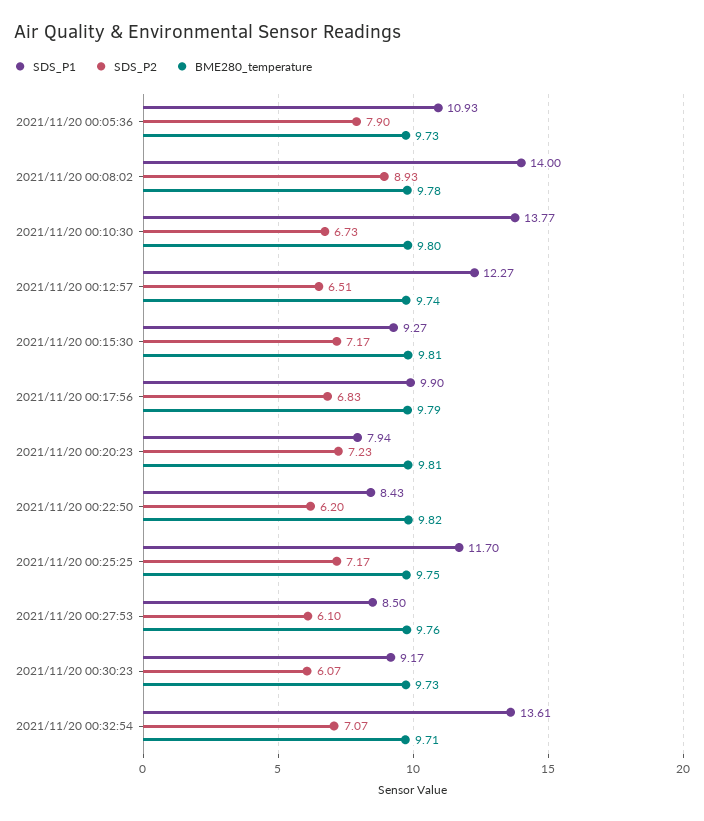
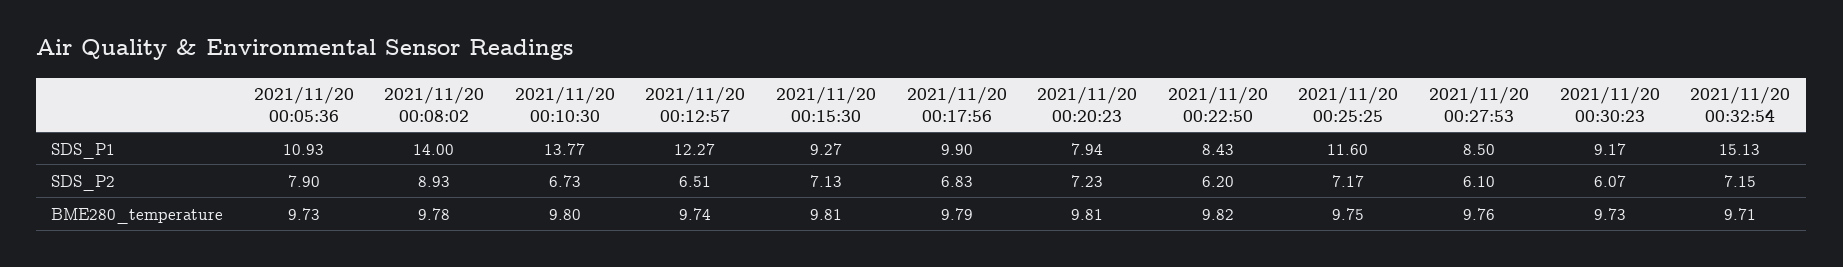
  {
    "SDS_P1": {
      "2021/11/20 00:05:36": 10.93,
      "2021/11/20 00:08:02": 14,
      "2021/11/20 00:10:30": 13.77,
      "2021/11/20 00:12:57": 12.27,
      "2021/11/20 00:15:30": 9.27,
      "2021/11/20 00:17:56": 9.9,
      "2021/11/20 00:20:23": 7.94,
      "2021/11/20 00:22:50": 8.43,
-     "2021/11/20 00:25:25": 11.7,
+     "2021/11/20 00:25:25": 11.6,
      "2021/11/20 00:27:53": 8.5,
      "2021/11/20 00:30:23": 9.17,
-     "2021/11/20 00:32:54": 13.61
+     "2021/11/20 00:32:54": 15.13
    },
    "SDS_P2": {
      "2021/11/20 00:05:36": 7.9,
      "2021/11/20 00:08:02": 8.93,
      "2021/11/20 00:10:30": 6.73,
      "2021/11/20 00:12:57": 6.51,
-     "2021/11/20 00:15:30": 7.17,
+     "2021/11/20 00:15:30": 7.13,
      "2021/11/20 00:17:56": 6.83,
      "2021/11/20 00:20:23": 7.23,
      "2021/11/20 00:22:50": 6.2,
      "2021/11/20 00:25:25": 7.17,
      "2021/11/20 00:27:53": 6.1,
      "2021/11/20 00:30:23": 6.07,
-     "2021/11/20 00:32:54": 7.07
+     "2021/11/20 00:32:54": 7.15
    },
    "BME280_temperature": {
      "2021/11/20 00:05:36": 9.73,
      "2021/11/20 00:08:02": 9.78,
      "2021/11/20 00:10:30": 9.8,
      "2021/11/20 00:12:57": 9.74,
      "2021/11/20 00:15:30": 9.81,
      "2021/11/20 00:17:56": 9.79,
      "2021/11/20 00:20:23": 9.81,
      "2021/11/20 00:22:50": 9.82,
      "2021/11/20 00:25:25": 9.75,
      "2021/11/20 00:27:53": 9.76,
      "2021/11/20 00:30:23": 9.73,
      "2021/11/20 00:32:54": 9.71
    }
  }

